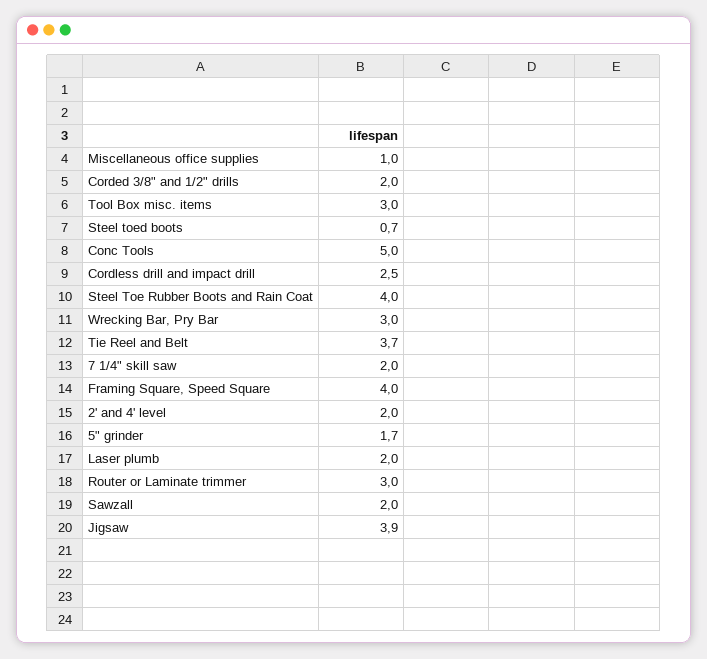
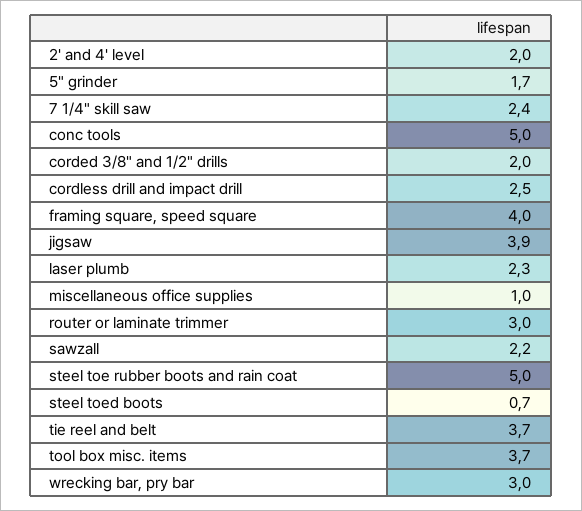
  {
    "Miscellaneous office supplies": 1,
    "Corded 3/8\" and 1/2\" drills": 2,
-   "Tool Box misc. items": 3,
+   "Tool Box misc. items": 3.7,
    "Steel toed boots": 0.7,
    "Conc Tools": 5,
    "Cordless drill and impact drill": 2.5,
-   "Steel Toe Rubber Boots and Rain Coat": 4,
+   "Steel Toe Rubber Boots and Rain Coat": 5,
    "Wrecking Bar, Pry Bar": 3,
    "Tie Reel and Belt": 3.7,
-   "7 1/4\" skill saw": 2,
+   "7 1/4\" skill saw": 2.4,
    "Framing Square, Speed Square": 4,
    "2' and 4' level": 2,
    "5\" grinder": 1.7,
-   "Laser plumb": 2,
+   "Laser plumb": 2.3,
    "Router or Laminate trimmer": 3,
-   "Sawzall": 2,
+   "Sawzall": 2.2,
    "Jigsaw": 3.9
  }

